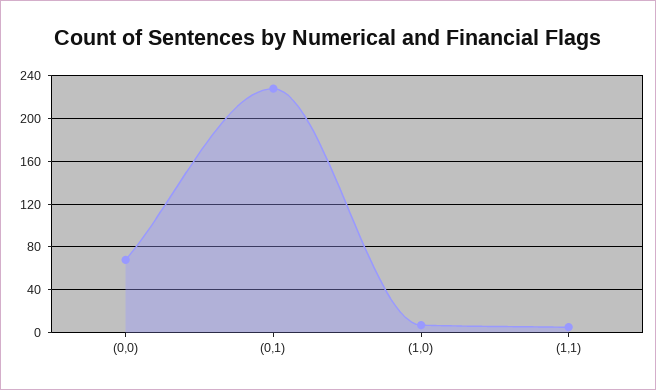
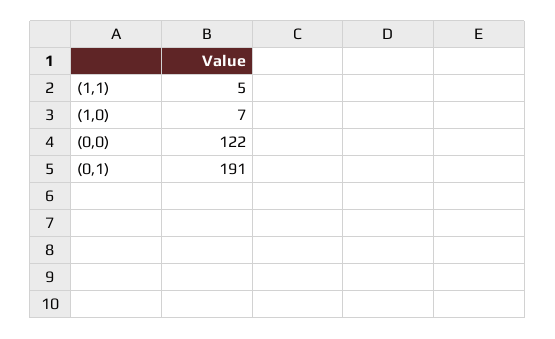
  {
-   "(0,0)": 70,
+   "(0,0)": 122,
-   "(0,1)": 230,
+   "(0,1)": 191,
    "(1,0)": 7,
    "(1,1)": 5
  }

